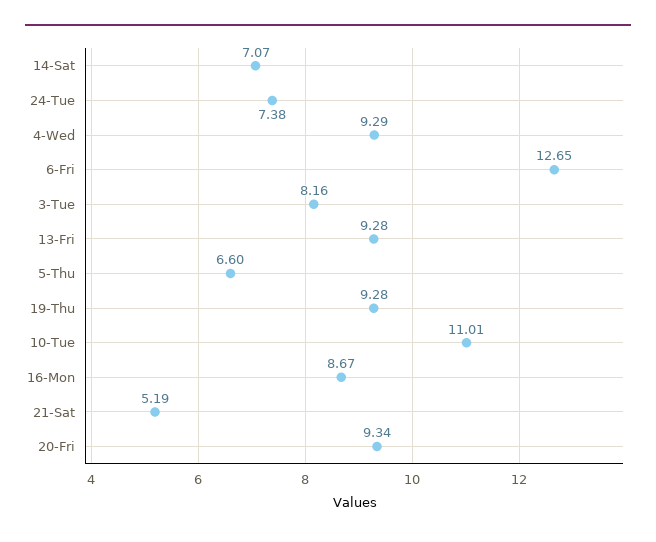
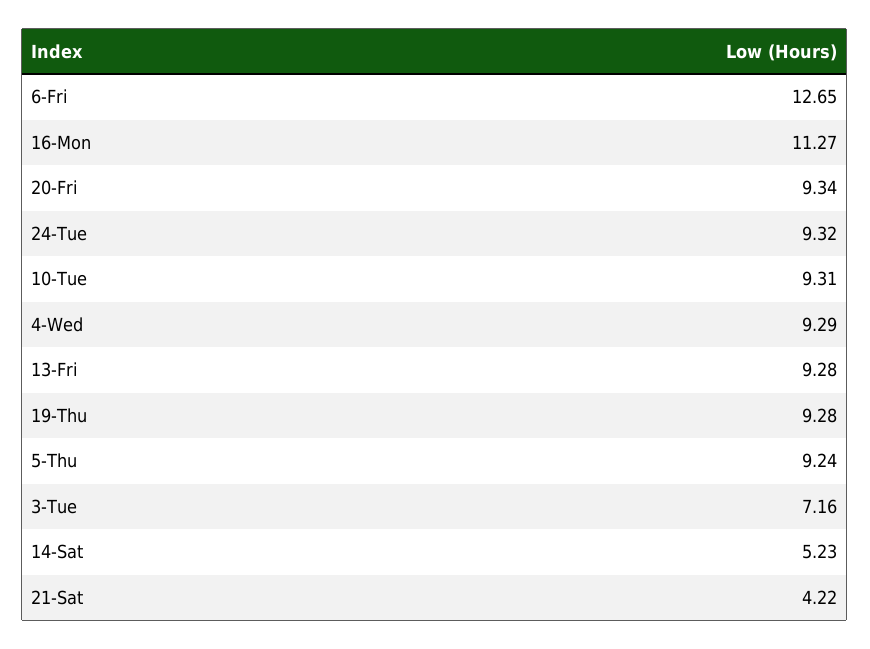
  {
-   "14-Sat": 7.07,
+   "14-Sat": 5.23,
-   "24-Tue": 7.38,
+   "24-Tue": 9.32,
    "4-Wed": 9.29,
    "6-Fri": 12.65,
-   "3-Tue": 8.16,
+   "3-Tue": 7.16,
    "13-Fri": 9.28,
-   "5-Thu": 6.6,
+   "5-Thu": 9.24,
    "19-Thu": 9.28,
-   "10-Tue": 11.01,
+   "10-Tue": 9.31,
-   "16-Mon": 8.67,
+   "16-Mon": 11.27,
-   "21-Sat": 5.19,
+   "21-Sat": 4.22,
    "20-Fri": 9.34
  }

